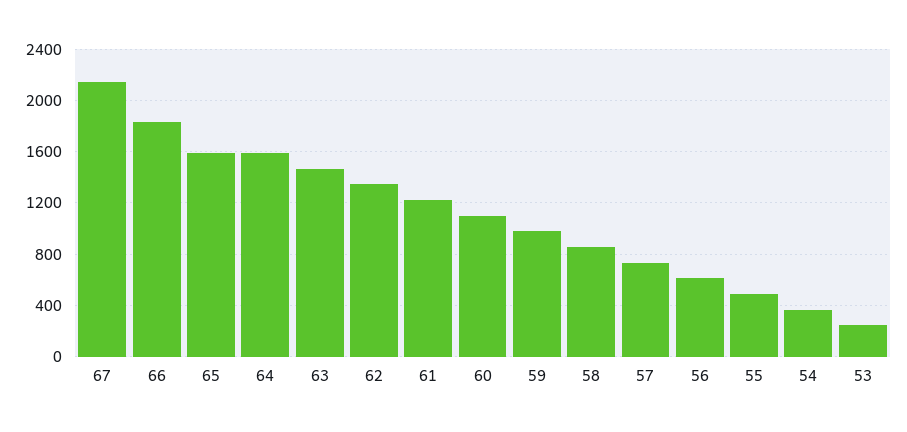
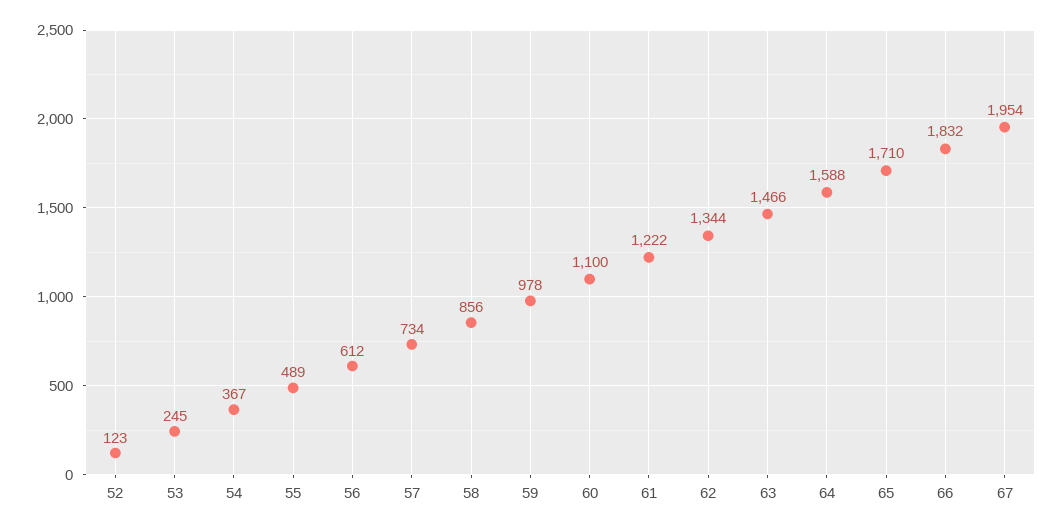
  {
-   "67": 2150,
+   "67": 1954,
    "66": 1832,
-   "65": 1600,
+   "65": 1710,
    "64": 1588,
    "63": 1466,
    "62": 1344,
    "61": 1222,
    "60": 1100,
    "59": 978,
    "58": 856,
    "57": 734,
    "56": 612,
    "55": 489,
    "54": 367,
-   "53": 245
+   "53": 245,
+   "52": 123
  }

